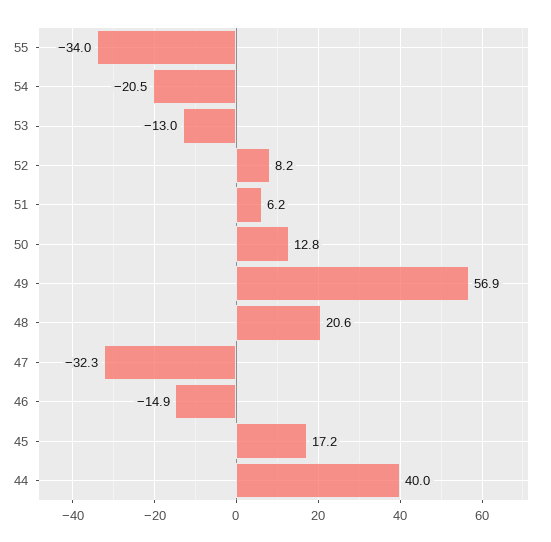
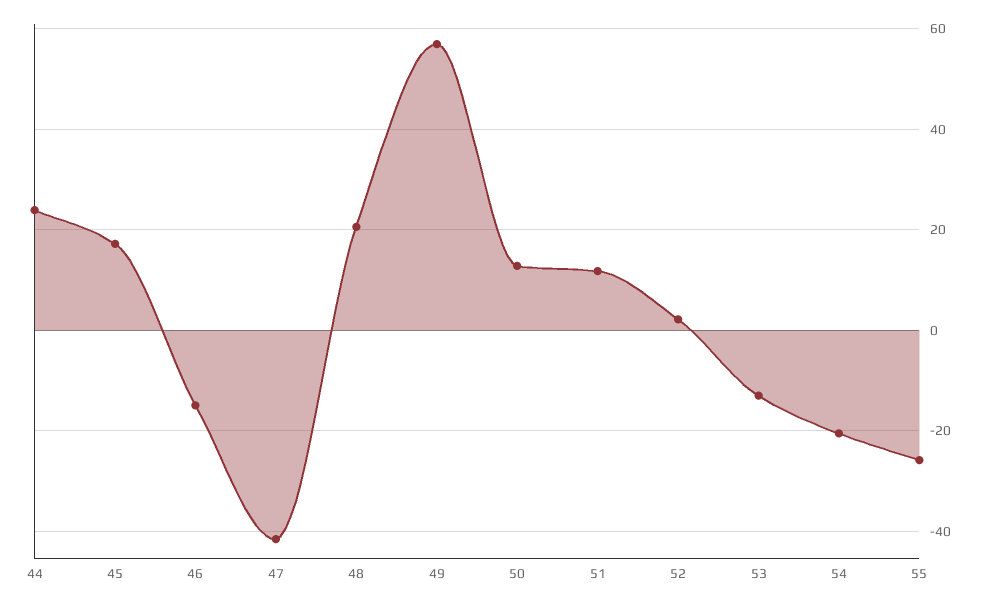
  {
-   "55": -34,
+   "55": -26,
    "54": -20.5,
    "53": -13,
-   "52": 8.2,
+   "52": 2,
-   "51": 6.2,
+   "51": 12,
    "50": 12.8,
    "49": 56.9,
    "48": 20.6,
-   "47": -32.3,
+   "47": -42,
    "46": -14.9,
    "45": 17.2,
-   "44": 40
+   "44": 24
  }

